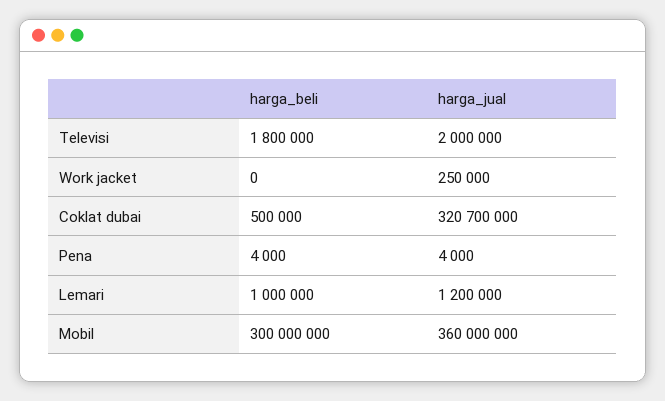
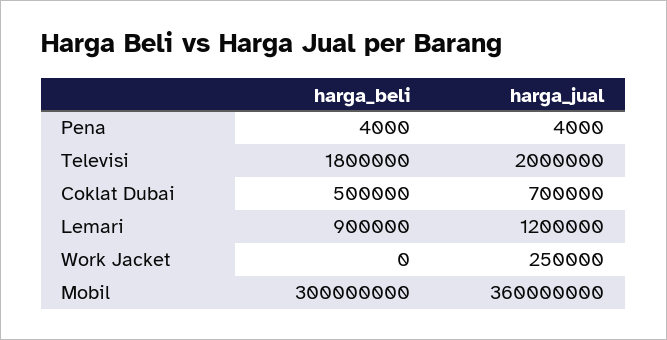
  {
    "harga_beli": {
      "Televisi": 1800000,
      "Work jacket": 0,
      "Coklat dubai": 500000,
      "Pena": 4000,
-     "Lemari": 1000000,
+     "Lemari": 900000,
      "Mobil": 300000000
    },
    "harga_jual": {
      "Televisi": 2000000,
      "Work jacket": 250000,
-     "Coklat dubai": 320700000,
+     "Coklat dubai": 700000,
      "Pena": 4000,
      "Lemari": 1200000,
      "Mobil": 360000000
    }
  }

